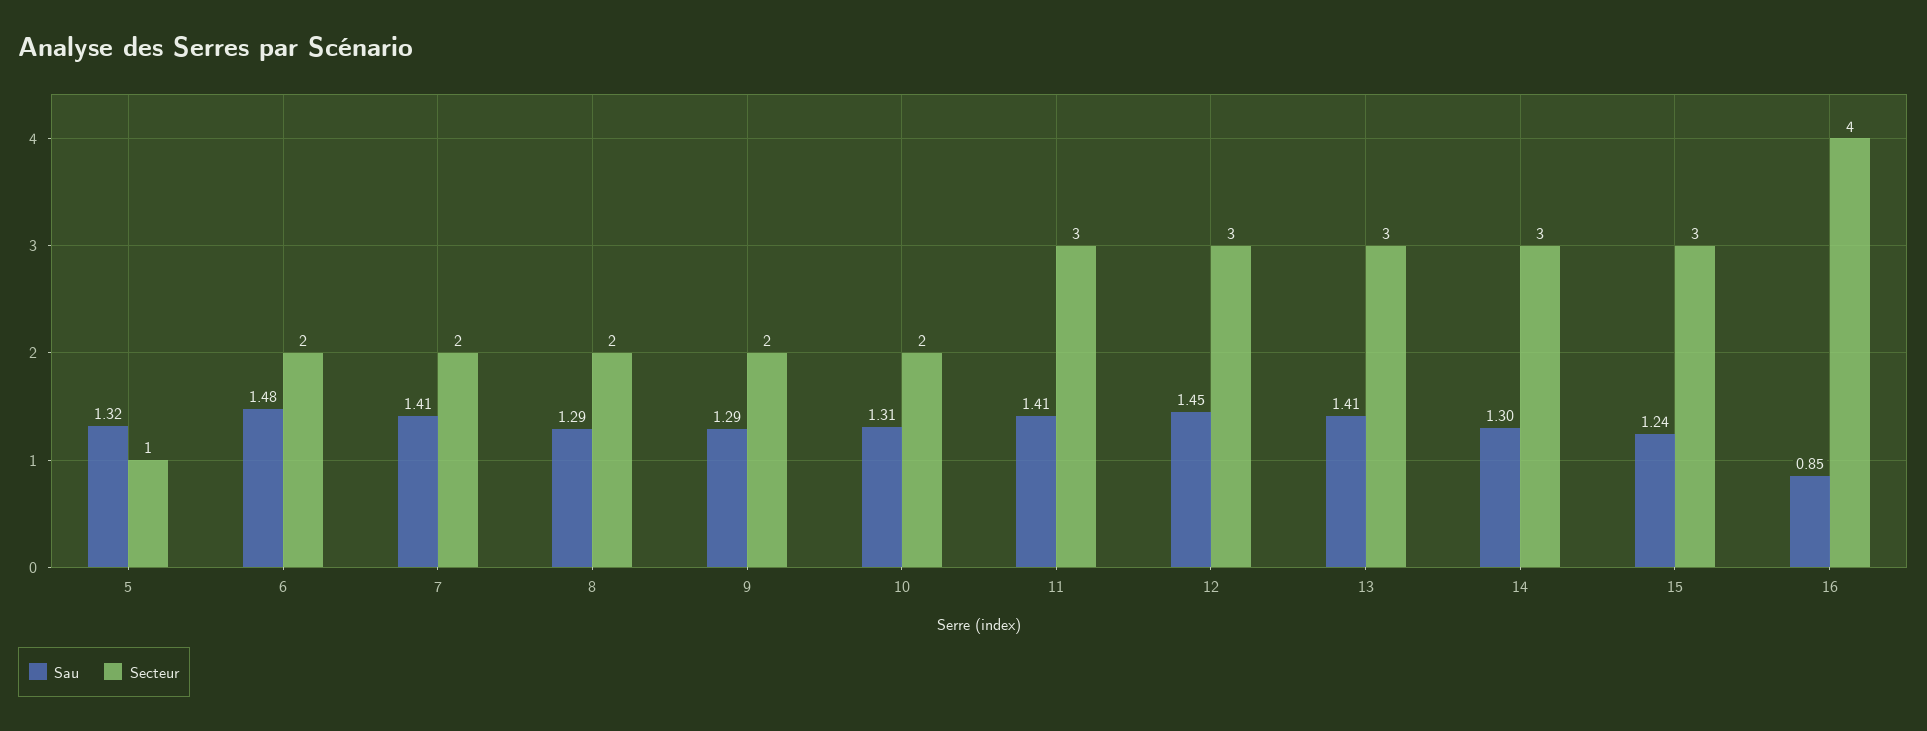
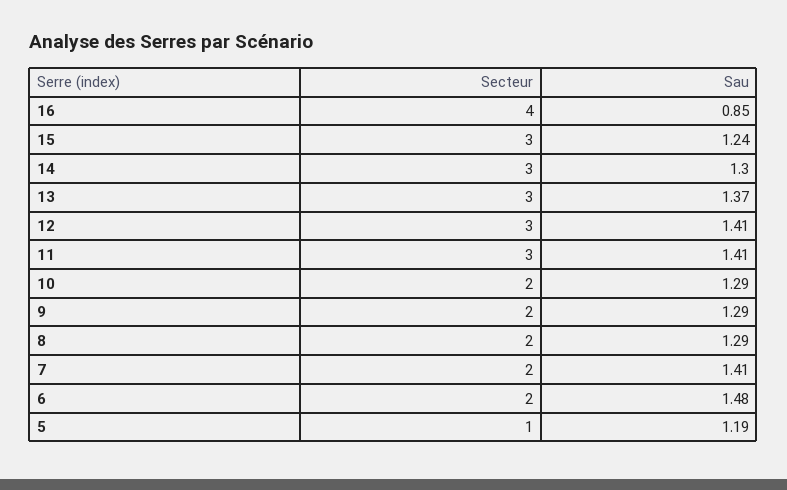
  {
    "Sau": {
-     "5": 1.32,
+     "5": 1.19,
      "6": 1.48,
      "7": 1.41,
      "8": 1.29,
      "9": 1.29,
-     "10": 1.31,
+     "10": 1.29,
      "11": 1.41,
-     "12": 1.45,
+     "12": 1.41,
-     "13": 1.41,
+     "13": 1.37,
      "14": 1.3,
      "15": 1.24,
      "16": 0.85
    },
    "Secteur": {
      "5": 1,
      "6": 2,
      "7": 2,
      "8": 2,
      "9": 2,
      "10": 2,
      "11": 3,
      "12": 3,
      "13": 3,
      "14": 3,
      "15": 3,
      "16": 4
    }
  }

